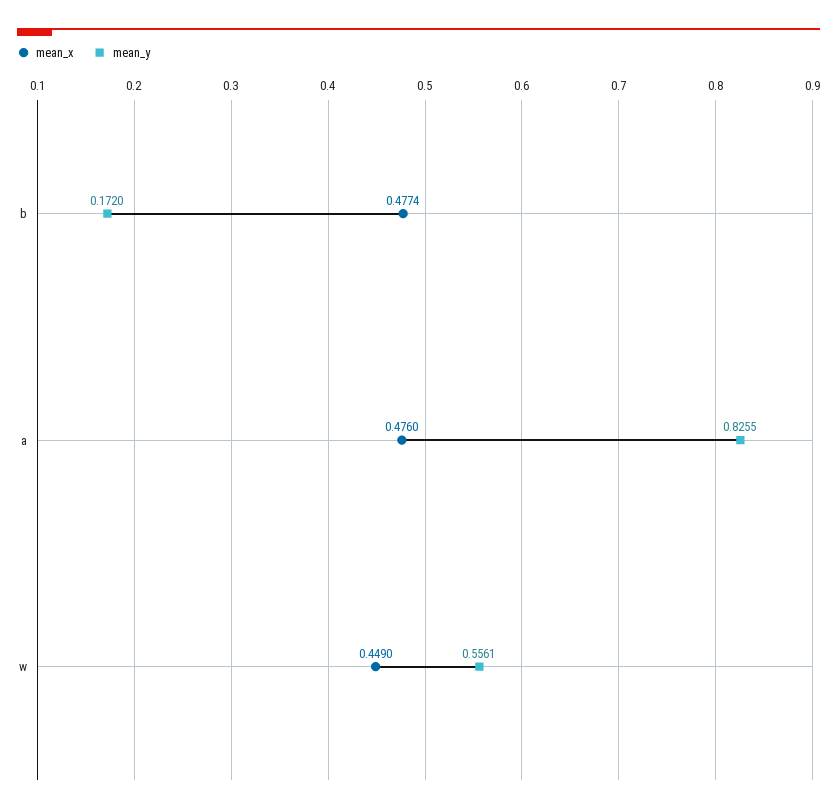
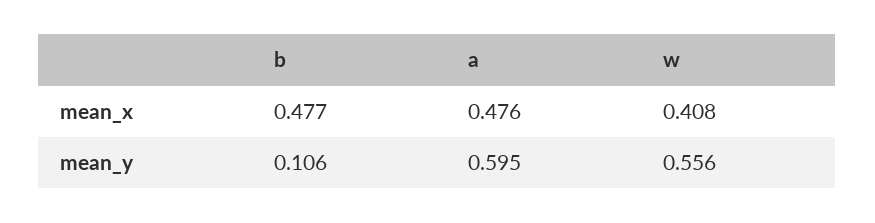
  {
    "mean_x": {
      "b": 0.4774,
      "a": 0.476,
-     "w": 0.449
+     "w": 0.408
    },
    "mean_y": {
-     "b": 0.172,
+     "b": 0.106,
-     "a": 0.8255,
+     "a": 0.595,
      "w": 0.5561
    }
  }

